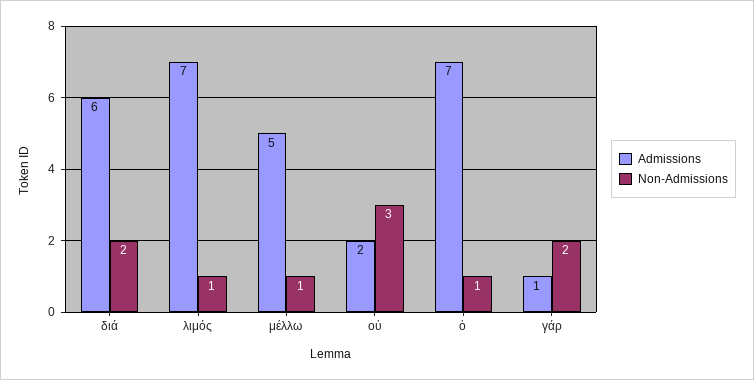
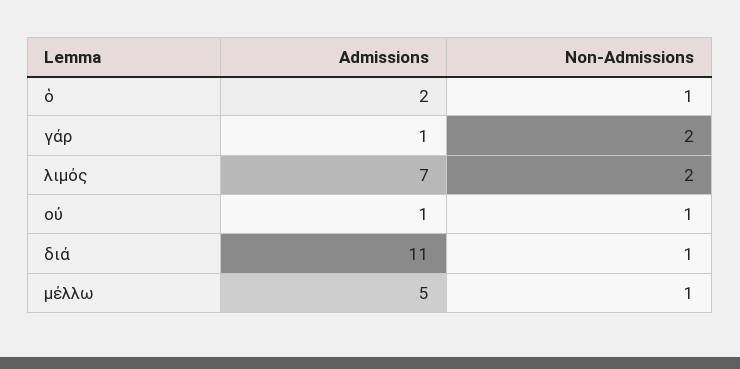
  {
    "Admissions": {
-     "διά": 6,
+     "διά": 11,
      "λιμός": 7,
      "μέλλω": 5,
-     "οὐ": 2,
+     "οὐ": 1,
-     "ὁ": 7,
+     "ὁ": 2,
      "γάρ": 1
    },
    "Non-Admissions": {
-     "διά": 2,
+     "διά": 1,
-     "λιμός": 1,
+     "λιμός": 2,
      "μέλλω": 1,
-     "οὐ": 3,
+     "οὐ": 1,
      "ὁ": 1,
      "γάρ": 2
    }
  }

